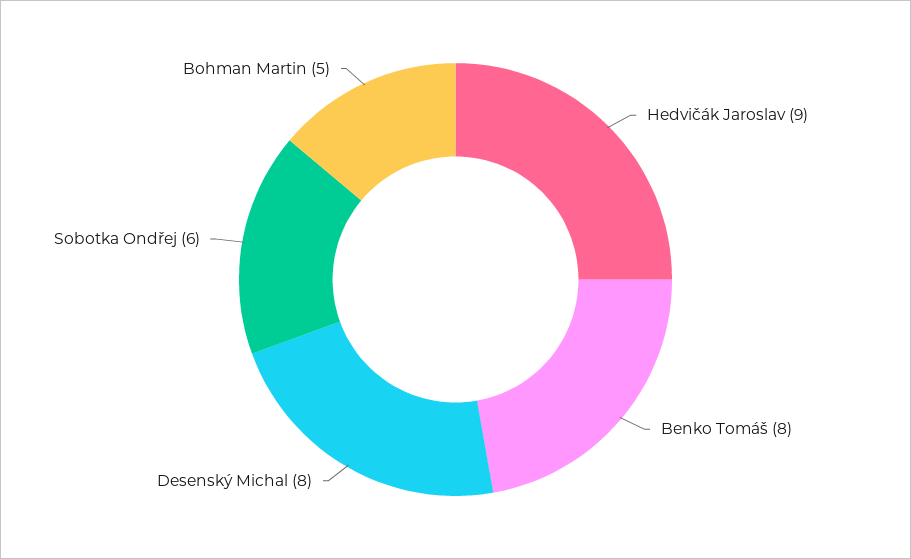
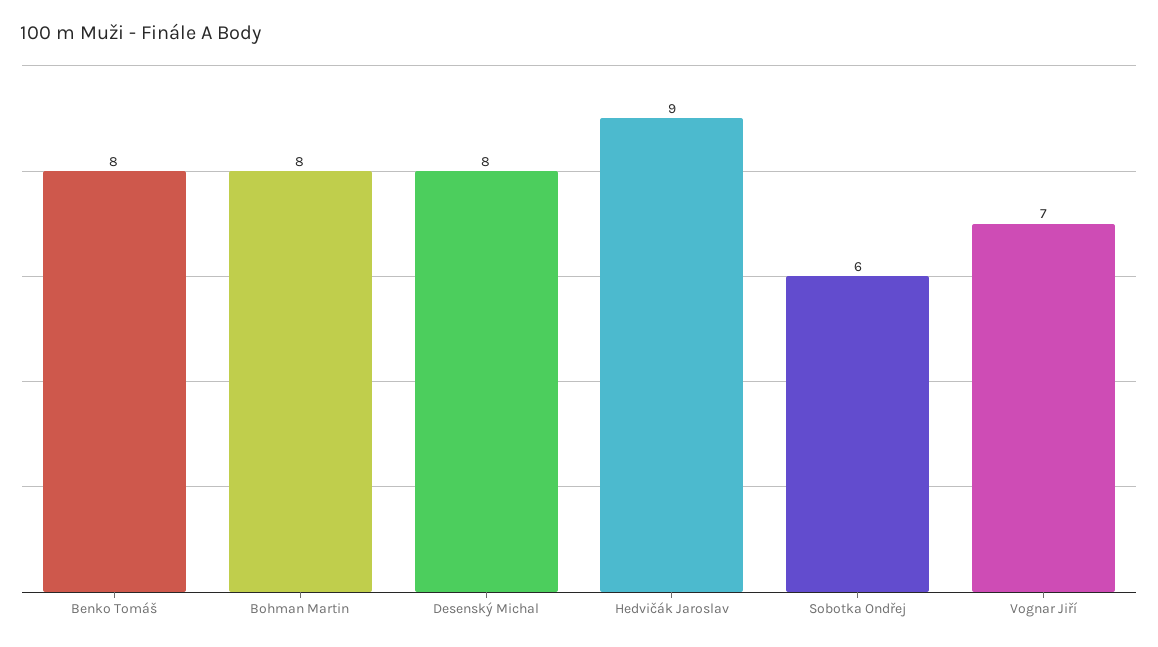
  {
    "Hedvičák Jaroslav": 9,
    "Benko Tomáš": 8,
    "Desenský Michal": 8,
    "Sobotka Ondřej": 6,
-   "Bohman Martin": 5
+   "Bohman Martin": 8,
+   "Vognar Jiří": 7
  }

